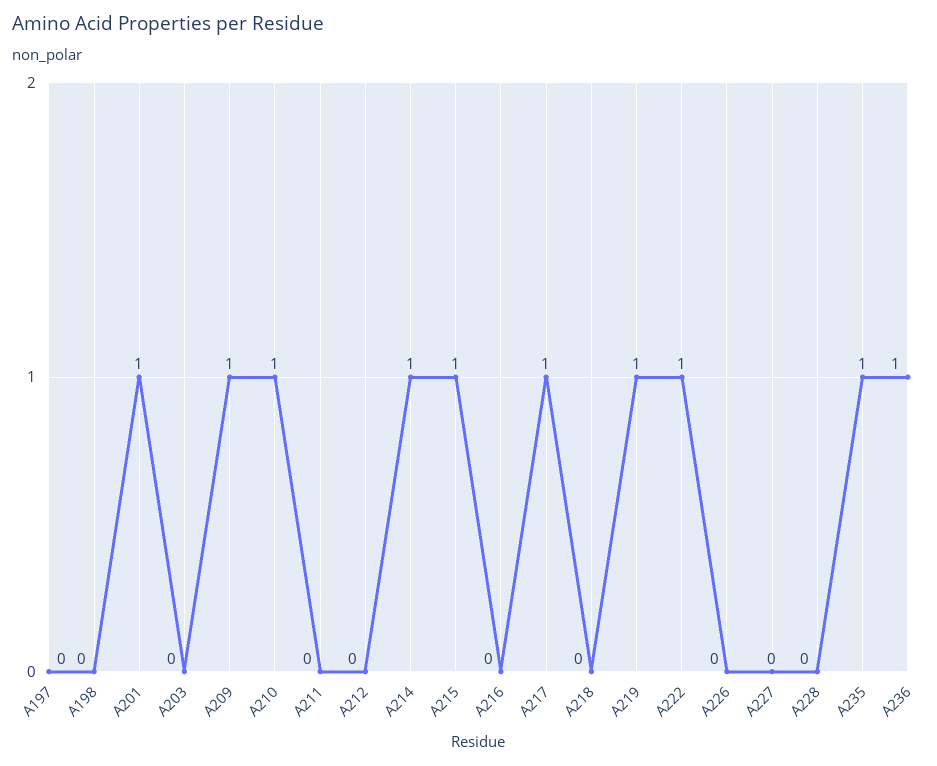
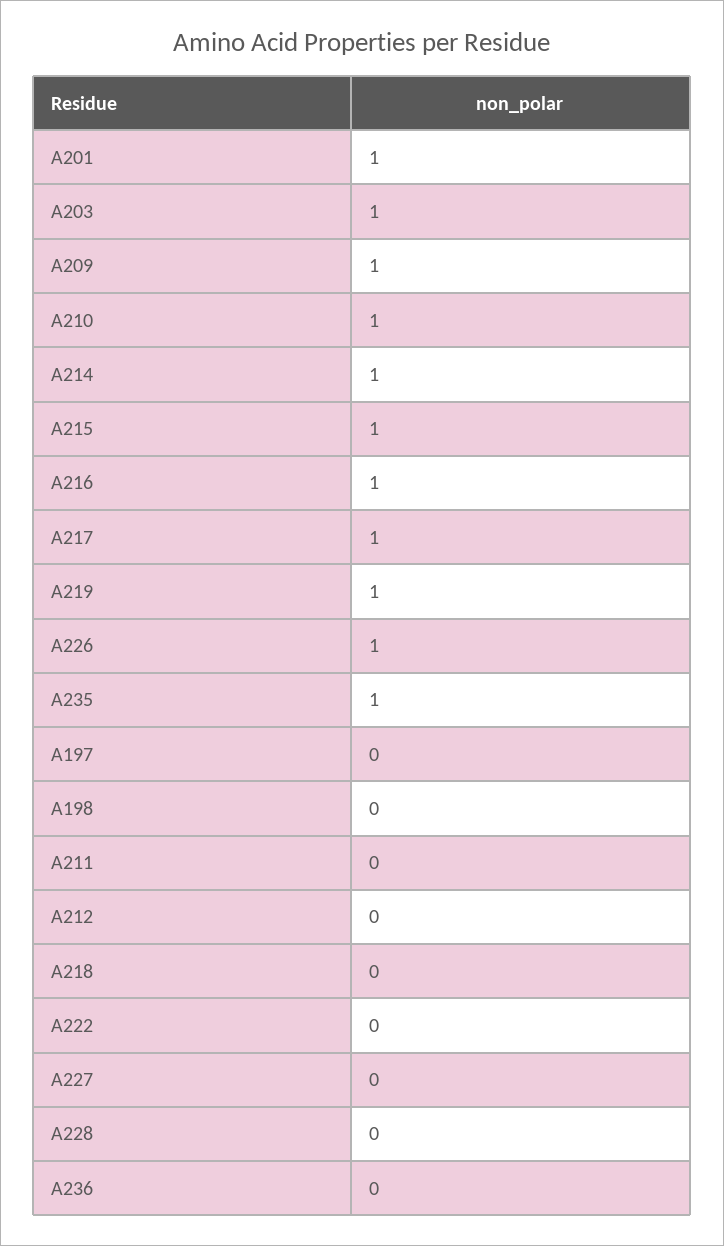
  {
    "A197": 0,
    "A198": 0,
    "A201": 1,
-   "A203": 0,
+   "A203": 1,
    "A209": 1,
    "A210": 1,
    "A211": 0,
    "A212": 0,
    "A214": 1,
    "A215": 1,
-   "A216": 0,
+   "A216": 1,
    "A217": 1,
    "A218": 0,
    "A219": 1,
-   "A222": 1,
+   "A222": 0,
-   "A226": 0,
+   "A226": 1,
    "A227": 0,
    "A228": 0,
    "A235": 1,
-   "A236": 1
+   "A236": 0
  }

